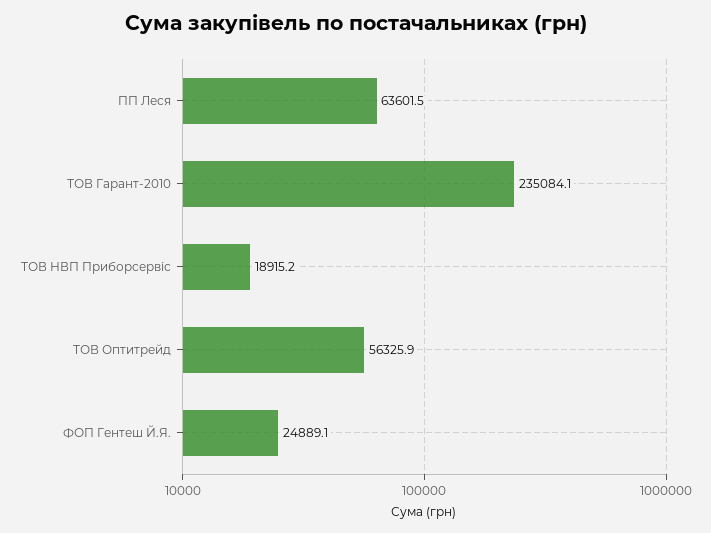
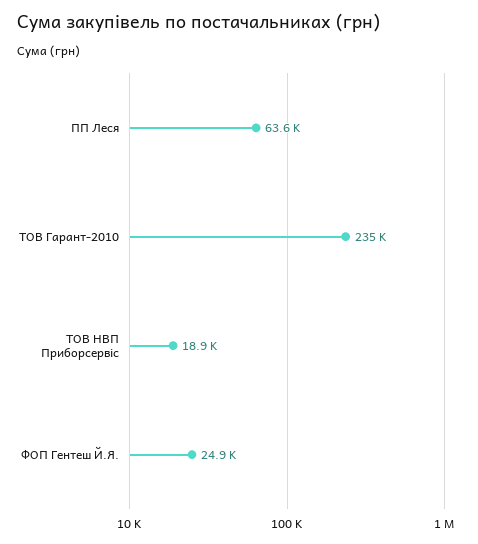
  {
    "ПП Леся": 63601.5,
    "ТОВ Гарант-2010": 235084.1,
    "ТОВ НВП Приборсервіс": 18915.2,
-   "ТОВ Оптитрейд": 56325.9,
    "ФОП Гентеш Й.Я.": 24889.1
  }

